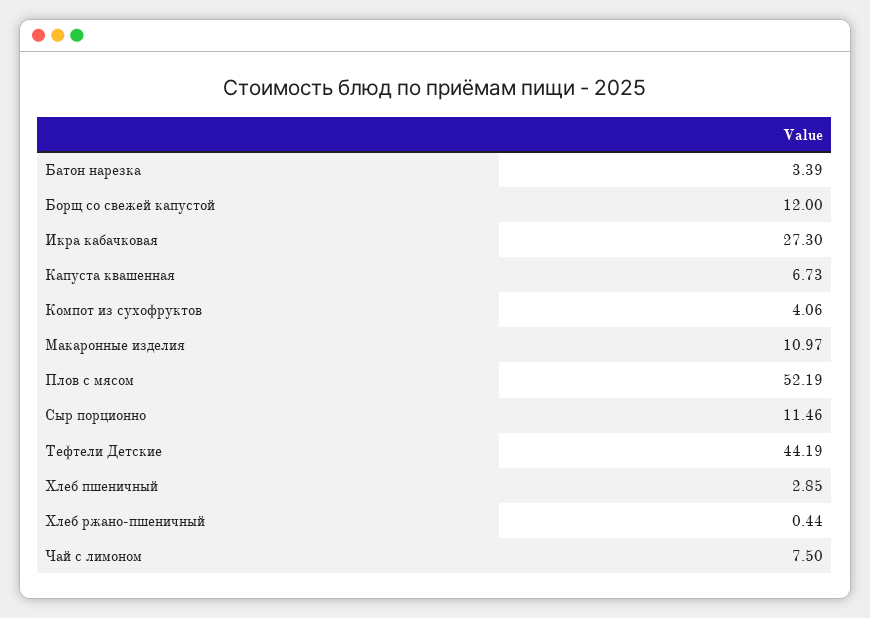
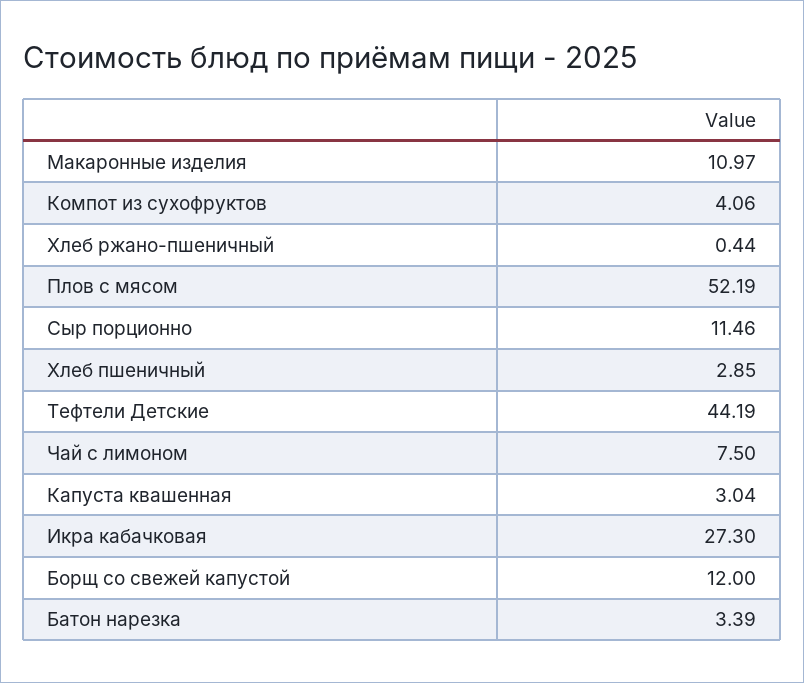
  {
    "Батон нарезка": 3.39,
    "Борщ со свежей капустой": 12,
    "Икра кабачковая": 27.3,
-   "Капуста квашенная": 6.73,
+   "Капуста квашенная": 3.04,
    "Компот из сухофруктов": 4.06,
    "Макаронные изделия": 10.97,
    "Плов с мясом": 52.19,
    "Сыр порционно": 11.46,
    "Тефтели Детские": 44.19,
    "Хлеб пшеничный": 2.85,
    "Хлеб ржано-пшеничный": 0.44,
    "Чай с лимоном": 7.5
  }

